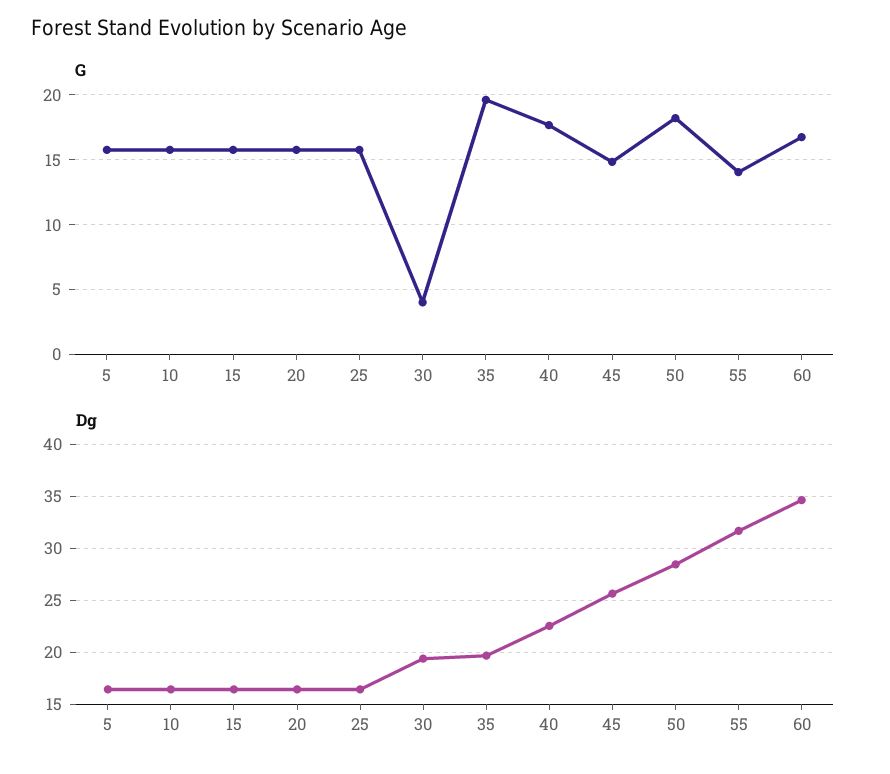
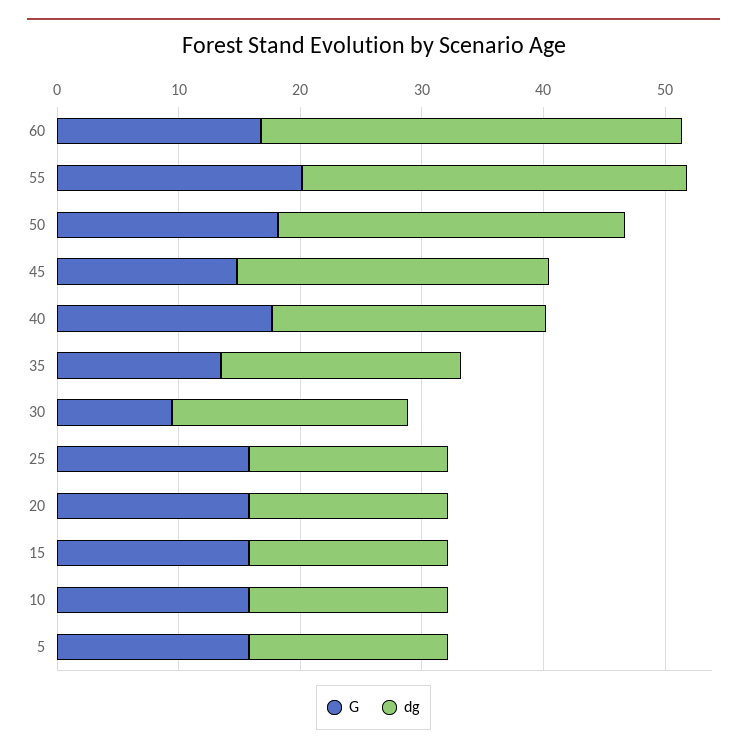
  {
    "G": {
      "5": 16,
      "10": 16,
      "15": 16,
      "20": 16,
      "25": 16,
-     "30": 4,
+     "30": 10,
-     "35": 19.5,
+     "35": 14,
      "40": 17.5,
      "45": 15,
      "50": 18,
-     "55": 14,
+     "55": 20,
      "60": 16.5
    },
    "Dg": {
      "5": 16,
      "10": 16,
      "15": 16,
      "20": 16,
      "25": 16,
      "30": 19,
      "35": 20,
      "40": 23,
      "45": 26,
      "50": 28,
      "55": 32,
      "60": 35
    }
  }

